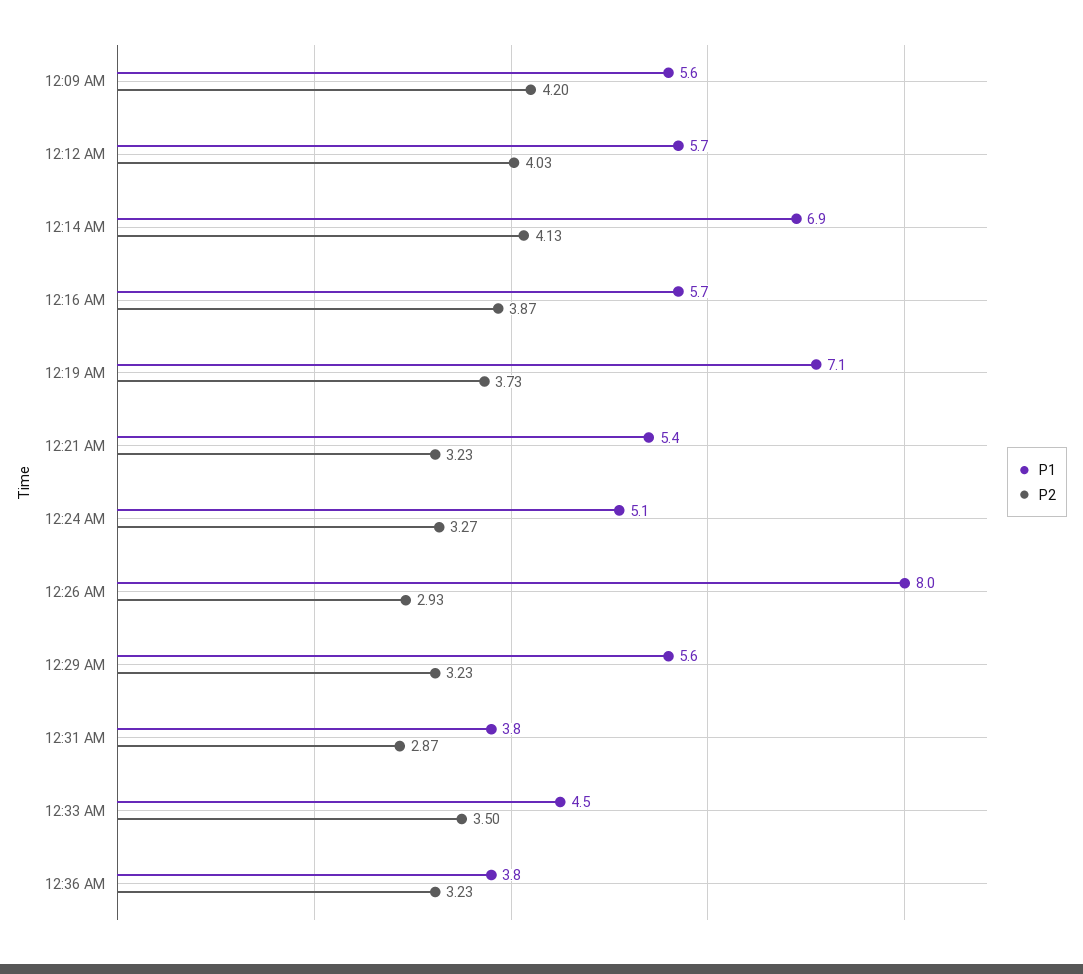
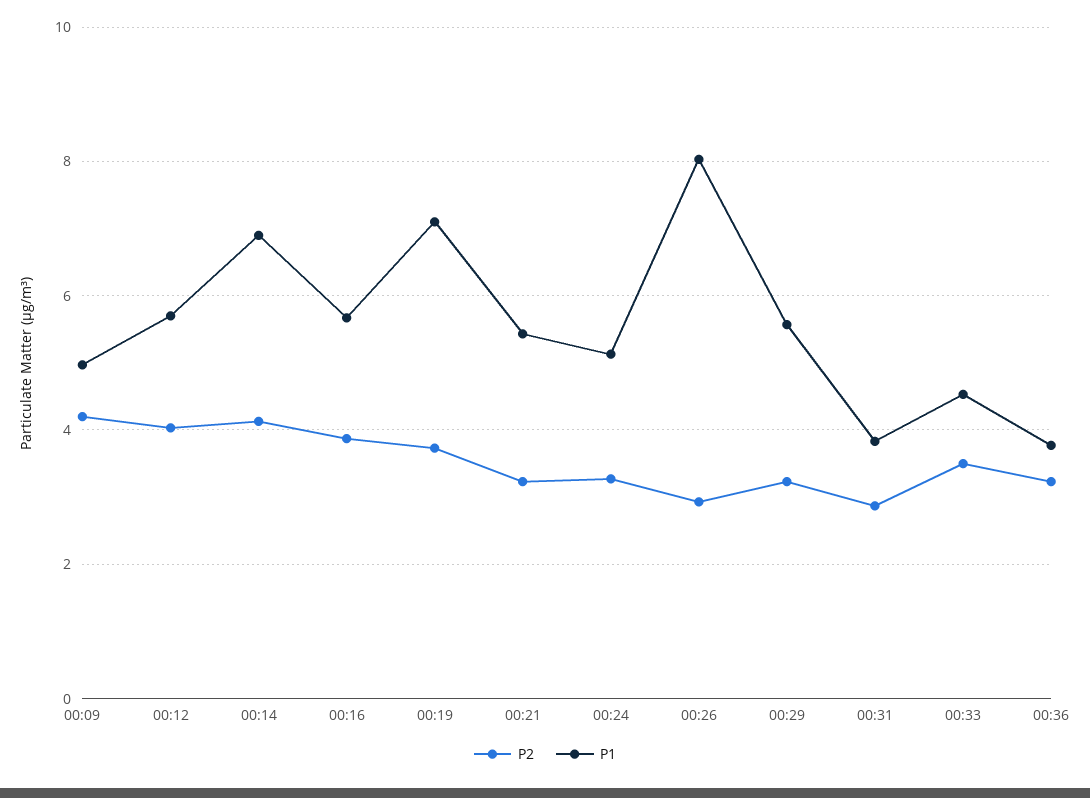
  {
    "P1": {
-     "12:09 AM": 5.6,
+     "12:09 AM": 5,
      "12:12 AM": 5.7,
      "12:14 AM": 6.9,
      "12:16 AM": 5.7,
      "12:19 AM": 7.1,
      "12:21 AM": 5.4,
      "12:24 AM": 5.1,
      "12:26 AM": 8,
      "12:29 AM": 5.6,
      "12:31 AM": 3.8,
      "12:33 AM": 4.5,
      "12:36 AM": 3.8
    },
    "P2": {
      "12:09 AM": 4.2,
      "12:12 AM": 4.03,
      "12:14 AM": 4.13,
      "12:16 AM": 3.87,
      "12:19 AM": 3.73,
      "12:21 AM": 3.23,
      "12:24 AM": 3.27,
      "12:26 AM": 2.93,
      "12:29 AM": 3.23,
      "12:31 AM": 2.87,
      "12:33 AM": 3.5,
      "12:36 AM": 3.23
    }
  }

